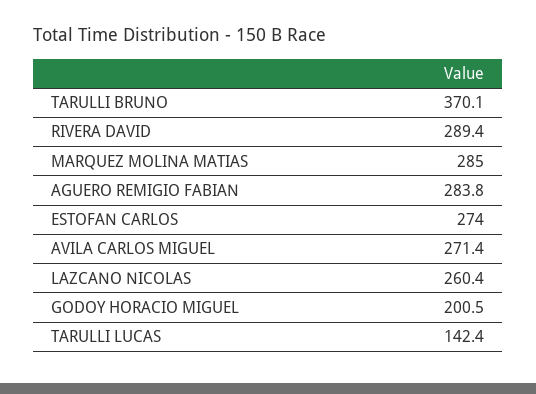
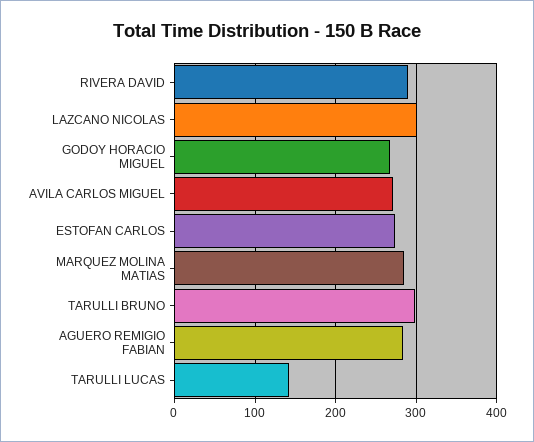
  {
-   "TARULLI BRUNO": 370.1,
+   "TARULLI BRUNO": 300,
    "RIVERA DAVID": 289.4,
    "MARQUEZ MOLINA MATIAS": 285,
    "AGUERO REMIGIO FABIAN": 283.8,
    "ESTOFAN CARLOS": 274,
    "AVILA CARLOS MIGUEL": 271.4,
-   "LAZCANO NICOLAS": 260.4,
+   "LAZCANO NICOLAS": 300,
-   "GODOY HORACIO MIGUEL": 200.5,
+   "GODOY HORACIO MIGUEL": 270,
    "TARULLI LUCAS": 142.4
  }

